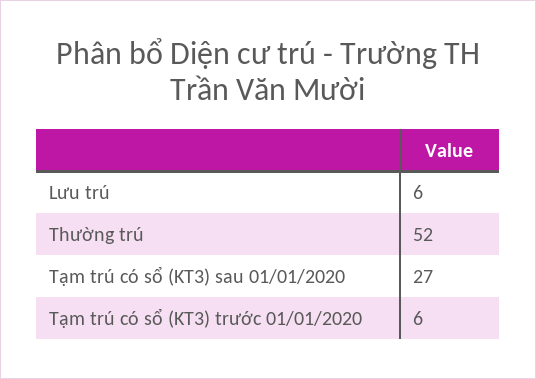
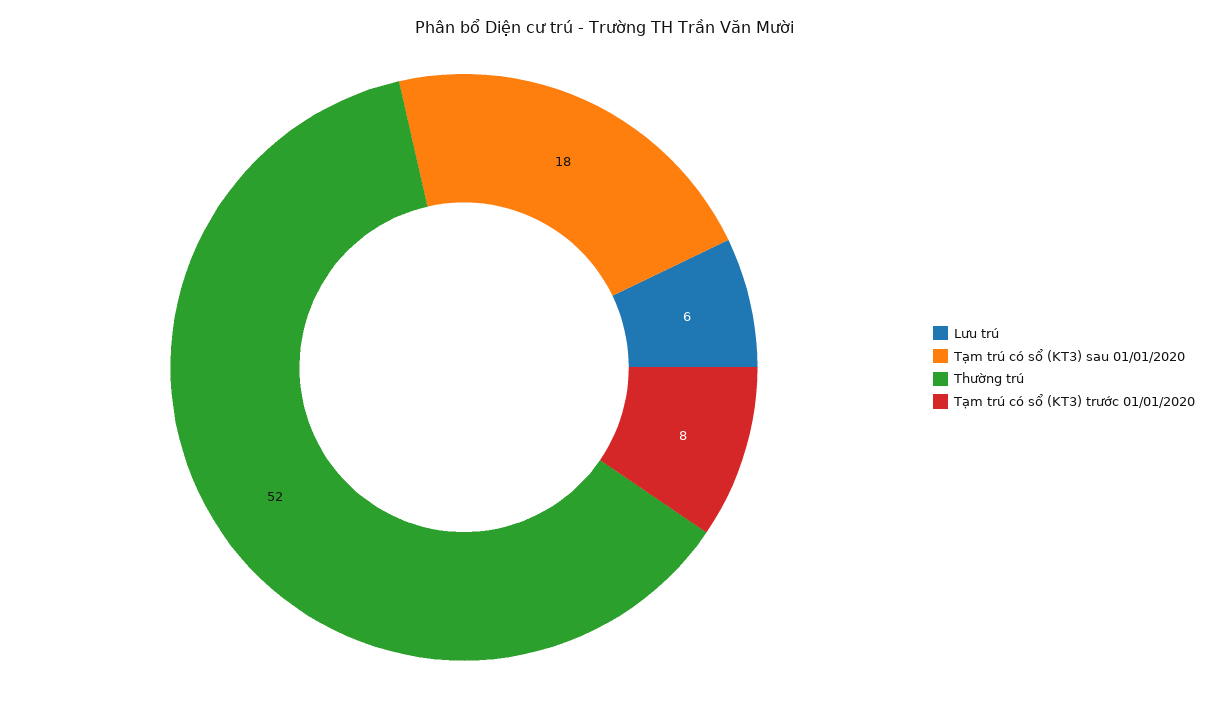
  {
    "Lưu trú": 6,
    "Thường trú": 52,
-   "Tạm trú có sổ (KT3) sau 01/01/2020": 27,
+   "Tạm trú có sổ (KT3) sau 01/01/2020": 18,
-   "Tạm trú có sổ (KT3) trước 01/01/2020": 6
+   "Tạm trú có sổ (KT3) trước 01/01/2020": 8
  }

